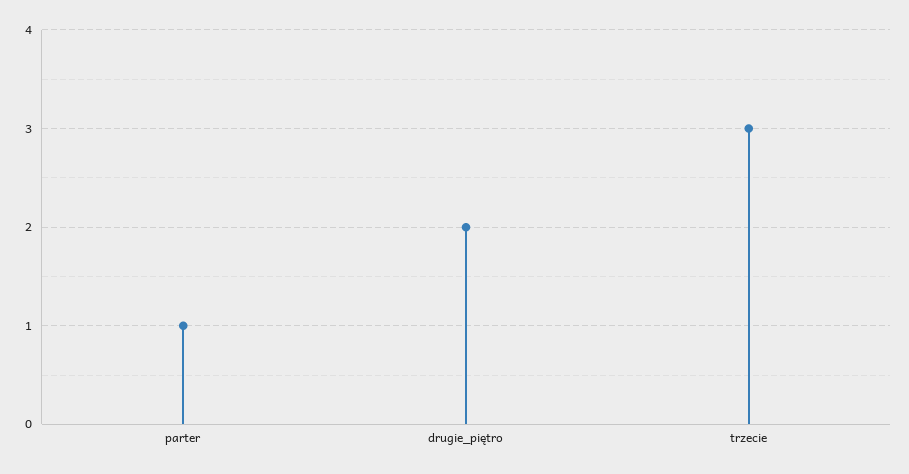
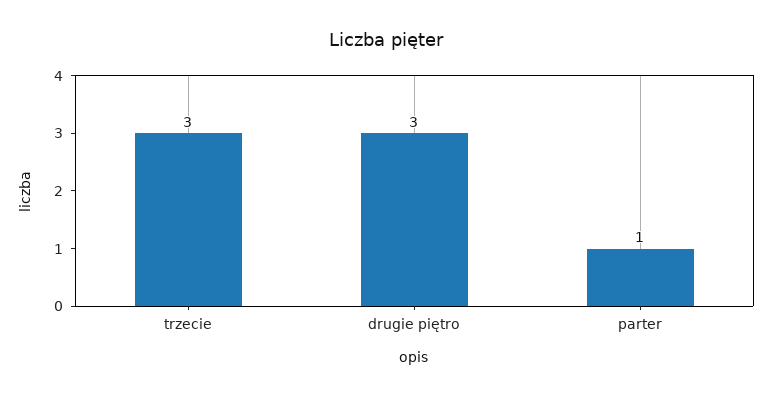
  {
    "parter": 1,
-   "drugie_piętro": 2,
+   "drugie_piętro": 3,
    "trzecie": 3
  }

